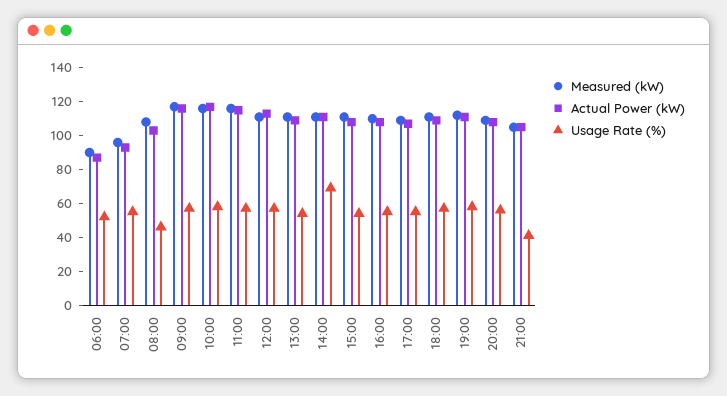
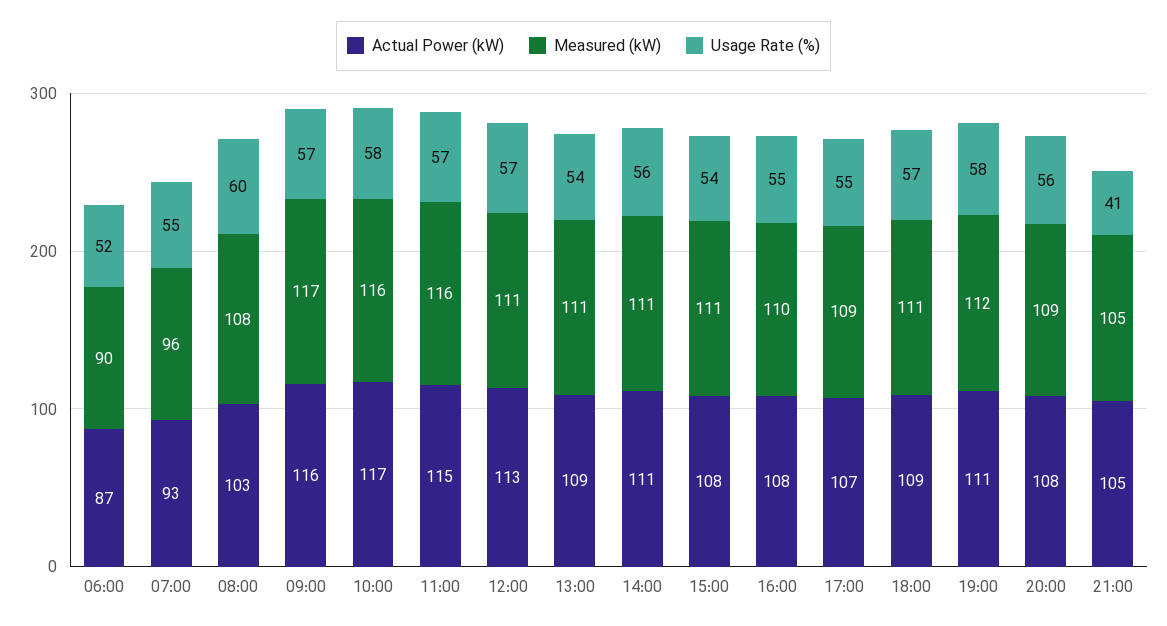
  {
    "Measured (kW)": {
      "06:00": 90,
      "07:00": 96,
      "08:00": 108,
      "09:00": 117,
      "10:00": 116,
      "11:00": 116,
      "12:00": 111,
      "13:00": 111,
      "14:00": 111,
      "15:00": 111,
      "16:00": 110,
      "17:00": 109,
      "18:00": 111,
      "19:00": 112,
      "20:00": 109,
      "21:00": 105
    },
    "Actual Power (kW)": {
      "06:00": 87,
      "07:00": 93,
      "08:00": 103,
      "09:00": 116,
      "10:00": 117,
      "11:00": 115,
      "12:00": 113,
      "13:00": 109,
      "14:00": 111,
      "15:00": 108,
      "16:00": 108,
      "17:00": 107,
      "18:00": 109,
      "19:00": 111,
      "20:00": 108,
      "21:00": 105
    },
    "Usage Rate (%)": {
      "06:00": 52,
      "07:00": 55,
-     "08:00": 45,
+     "08:00": 60,
      "09:00": 57,
      "10:00": 58,
      "11:00": 57,
      "12:00": 57,
      "13:00": 54,
-     "14:00": 70,
+     "14:00": 56,
      "15:00": 54,
      "16:00": 55,
      "17:00": 55,
      "18:00": 57,
      "19:00": 58,
      "20:00": 56,
      "21:00": 41
    }
  }

